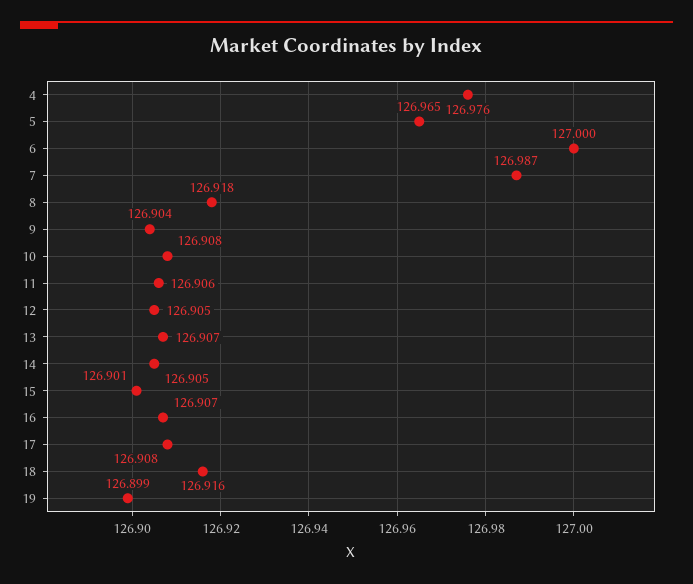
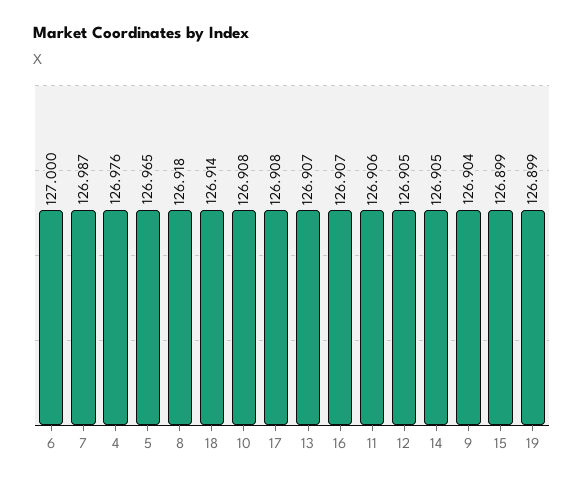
  {
    "4": 126.976,
    "5": 126.965,
    "6": 127,
    "7": 126.987,
    "8": 126.918,
    "9": 126.904,
    "10": 126.908,
    "11": 126.906,
    "12": 126.905,
    "13": 126.907,
    "14": 126.905,
-   "15": 126.901,
+   "15": 126.899,
    "16": 126.907,
    "17": 126.908,
-   "18": 126.916,
+   "18": 126.914,
    "19": 126.899
  }

